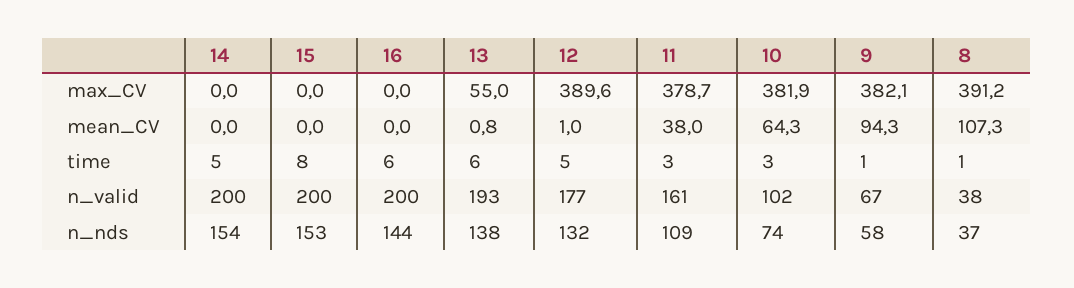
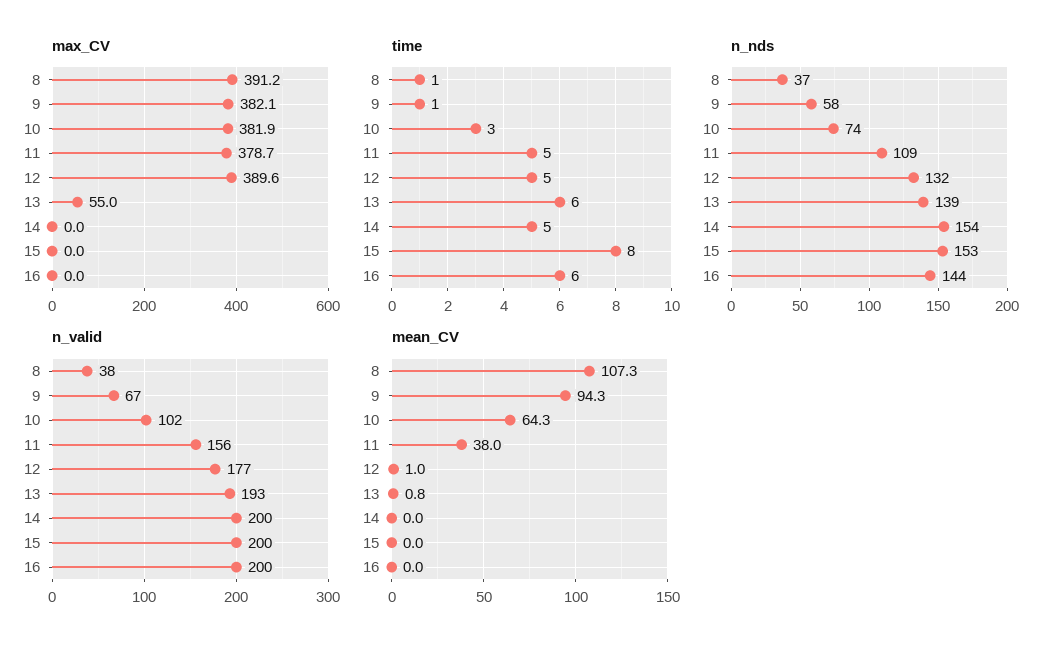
  {
    "max_CV": {
      "14": 0,
      "15": 0,
      "16": 0,
      "13": 55,
      "12": 389.6,
      "11": 378.7,
      "10": 381.9,
      "9": 382.1,
      "8": 391.2
    },
    "mean_CV": {
      "14": 0,
      "15": 0,
      "16": 0,
      "13": 0.8,
      "12": 1,
      "11": 38,
      "10": 64.3,
      "9": 94.3,
      "8": 107.3
    },
    "time": {
      "14": 5,
      "15": 8,
      "16": 6,
      "13": 6,
      "12": 5,
-     "11": 3,
+     "11": 5,
      "10": 3,
      "9": 1,
      "8": 1
    },
    "n_valid": {
      "14": 200,
      "15": 200,
      "16": 200,
      "13": 193,
      "12": 177,
-     "11": 161,
+     "11": 156,
      "10": 102,
      "9": 67,
      "8": 38
    },
    "n_nds": {
      "14": 154,
      "15": 153,
      "16": 144,
-     "13": 138,
+     "13": 139,
      "12": 132,
      "11": 109,
      "10": 74,
      "9": 58,
      "8": 37
    }
  }

